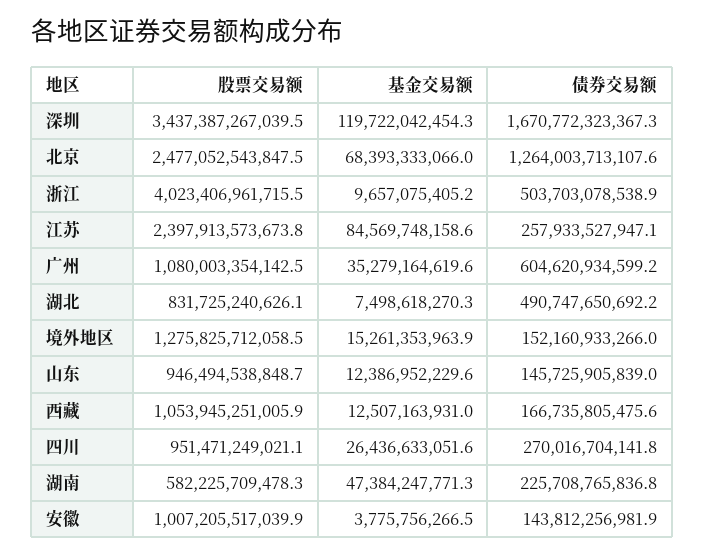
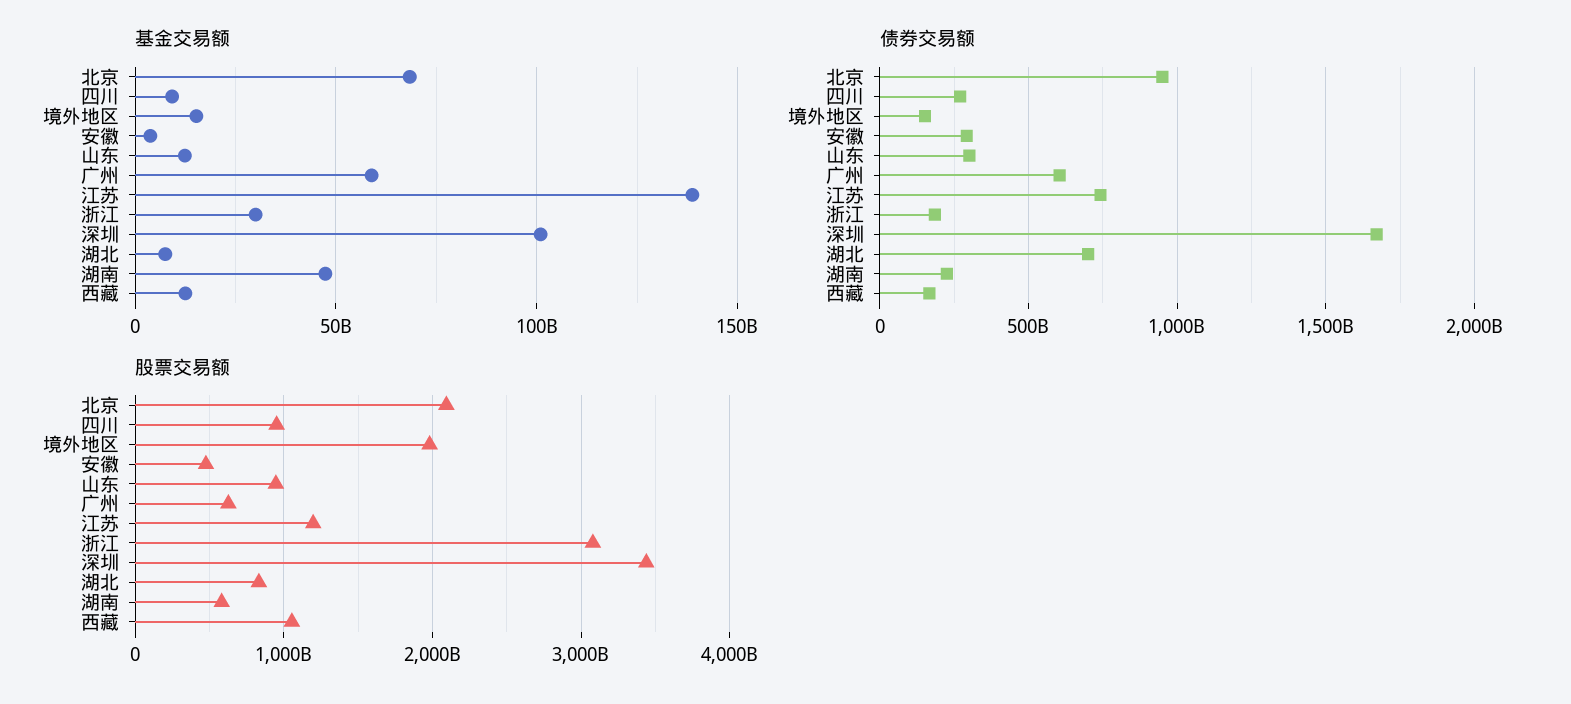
  {
    "股票交易额": {
      "深圳": 3437387267039.5,
-     "北京": 2477052543847.5,
+     "北京": 2100000000000,
-     "浙江": 4023406961715.5,
+     "浙江": 3100000000000,
-     "江苏": 2397913573673.8,
+     "江苏": 1200000000000,
-     "广州": 1080003354142.5,
+     "广州": 600000000000,
      "湖北": 831725240626.1,
-     "境外地区": 1275825712058.5,
+     "境外地区": 2000000000000,
      "山东": 946494538848.7,
      "西藏": 1053945251005.9,
      "四川": 951471249021.1,
      "湖南": 582225709478.3,
-     "安徽": 1007205517039.9
+     "安徽": 500000000000
    },
    "基金交易额": {
-     "深圳": 119722042454.3,
+     "深圳": 100000000000,
      "北京": 68393333066,
-     "浙江": 9657075405.2,
+     "浙江": 30000000000,
-     "江苏": 84569748158.6,
+     "江苏": 140000000000,
-     "广州": 35279164619.6,
+     "广州": 60000000000,
      "湖北": 7498618270.3,
      "境外地区": 15261353963.9,
      "山东": 12386952229.6,
      "西藏": 12507163931,
-     "四川": 26436633051.6,
+     "四川": 10000000000,
      "湖南": 47384247771.3,
      "安徽": 3775756266.5
    },
    "债券交易额": {
      "深圳": 1670772323367.3,
-     "北京": 1264003713107.6,
+     "北京": 950000000000,
-     "浙江": 503703078538.9,
+     "浙江": 200000000000,
-     "江苏": 257933527947.1,
+     "江苏": 750000000000,
      "广州": 604620934599.2,
-     "湖北": 490747650692.2,
+     "湖北": 700000000000,
      "境外地区": 152160933266,
-     "山东": 145725905839,
+     "山东": 300000000000,
      "西藏": 166735805475.6,
      "四川": 270016704141.8,
      "湖南": 225708765836.8,
-     "安徽": 143812256981.9
+     "安徽": 300000000000
    }
  }

